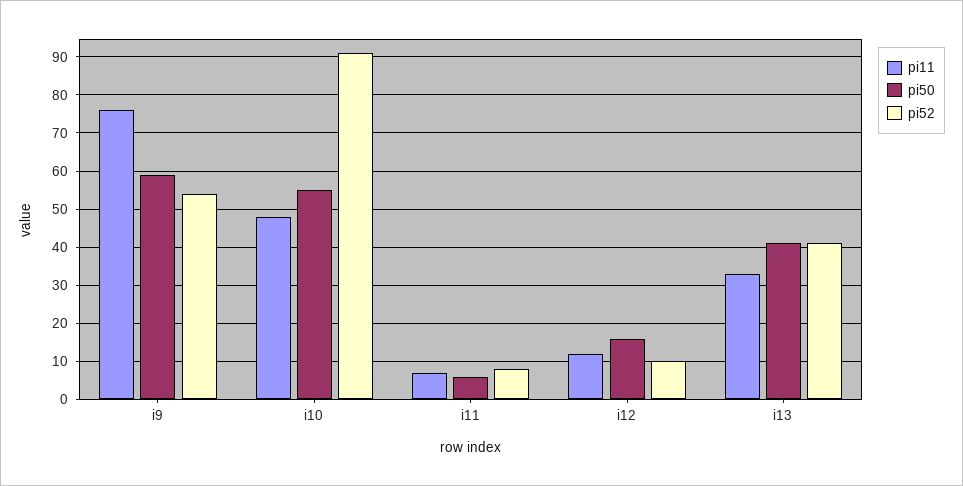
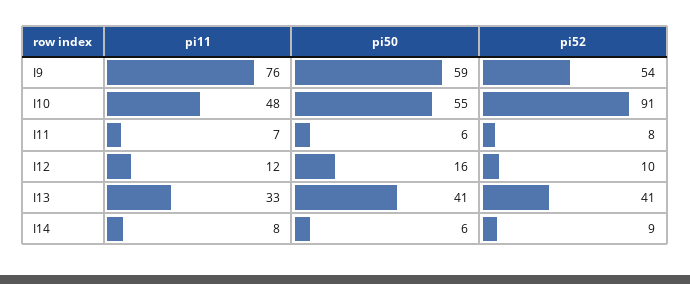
  {
    "pi11": {
      "i9": 76,
      "i10": 48,
      "i11": 7,
      "i12": 12,
-     "i13": 33
+     "i13": 33,
+     "I14": 8
    },
    "pi50": {
      "i9": 59,
      "i10": 55,
      "i11": 6,
      "i12": 16,
-     "i13": 41
+     "i13": 41,
+     "I14": 6
    },
    "pi52": {
      "i9": 54,
      "i10": 91,
      "i11": 8,
      "i12": 10,
-     "i13": 41
+     "i13": 41,
+     "I14": 9
    }
  }

